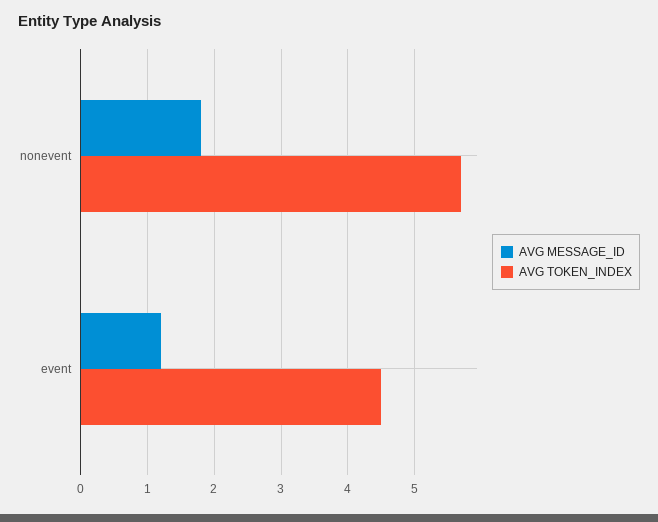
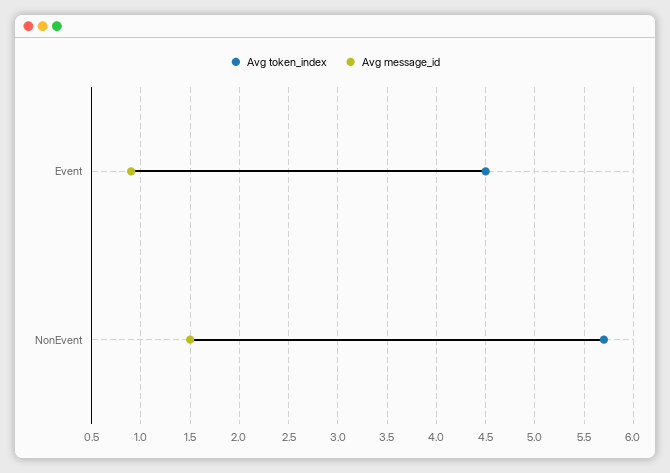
  {
    "AVG MESSAGE_ID": {
-     "nonevent": 1.8,
+     "nonevent": 1.5,
-     "event": 1.2
+     "event": 0.9
    },
    "AVG TOKEN_INDEX": {
      "nonevent": 5.7,
      "event": 4.5
    }
  }

